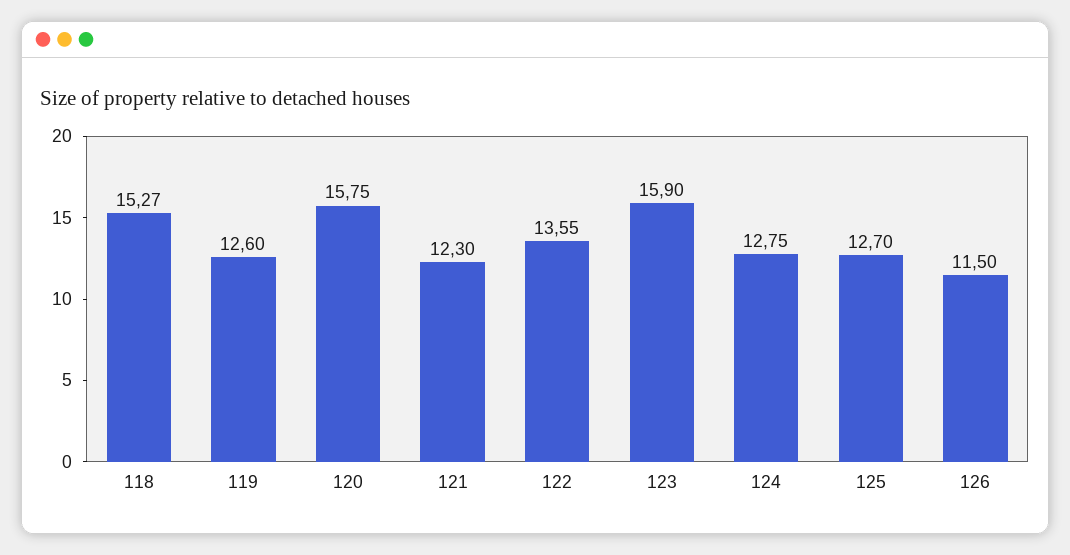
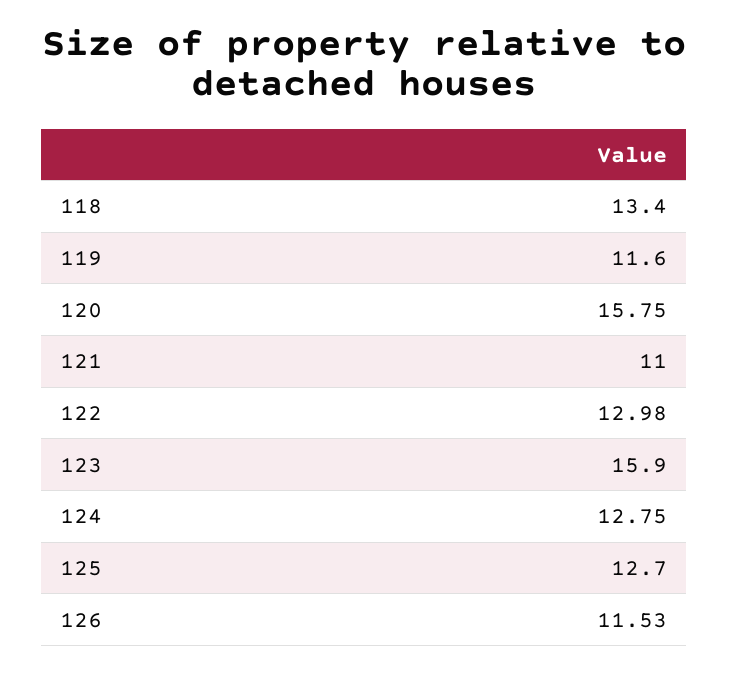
  {
-   "118": 15.27,
+   "118": 13.4,
-   "119": 12.6,
+   "119": 11.6,
    "120": 15.75,
-   "121": 12.3,
+   "121": 11,
-   "122": 13.55,
+   "122": 12.98,
    "123": 15.9,
    "124": 12.75,
    "125": 12.7,
-   "126": 11.5
+   "126": 11.53
  }

